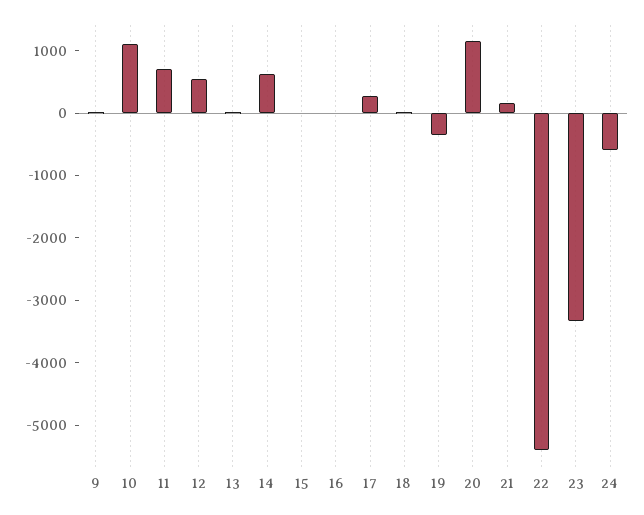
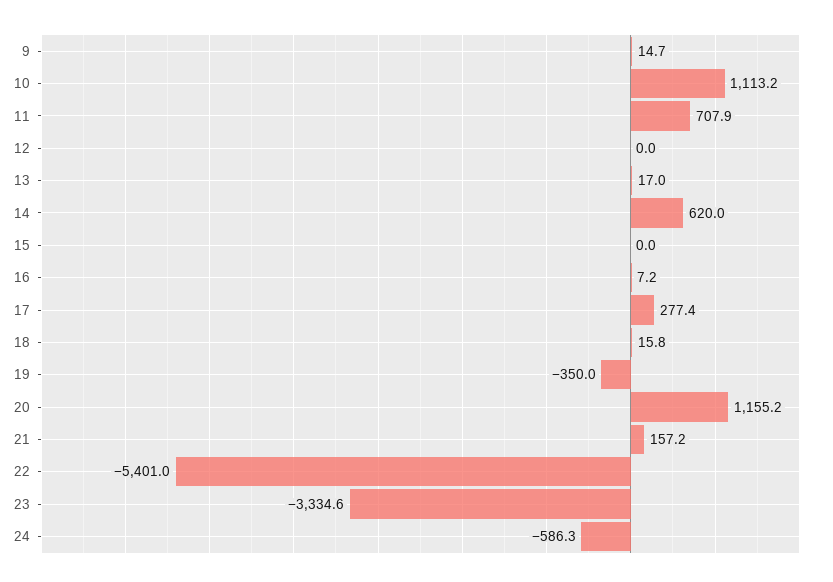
  {
    "9": 14.7,
    "10": 1113.2,
    "11": 707.9,
-   "12": 600,
+   "12": 0,
    "13": 17,
    "14": 620,
    "15": 0,
    "16": 7.2,
    "17": 277.4,
    "18": 15.8,
    "19": -350,
    "20": 1155.2,
    "21": 157.2,
    "22": -5401,
    "23": -3334.6,
    "24": -586.3
  }

